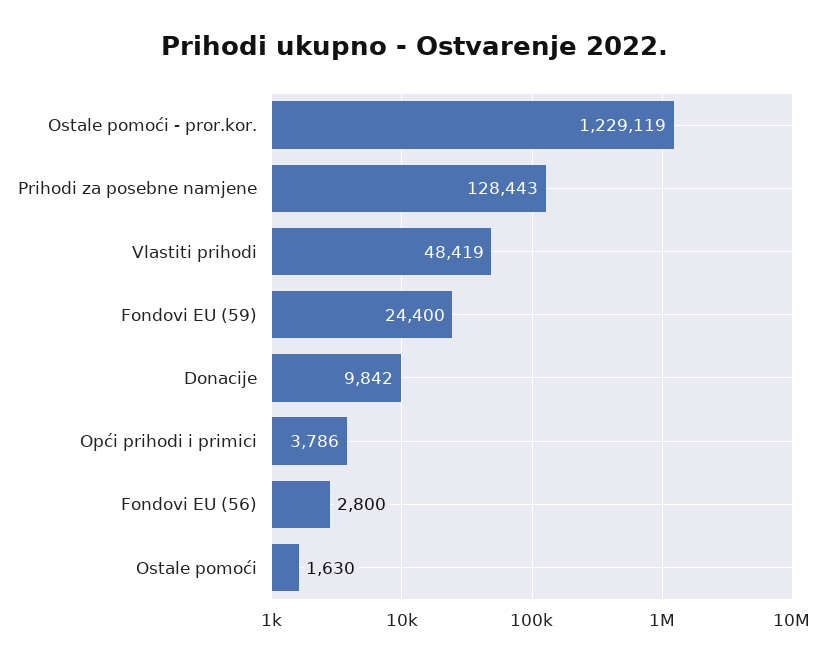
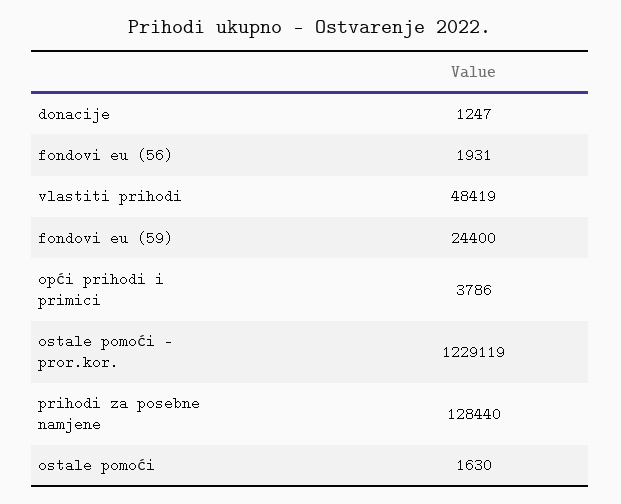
  {
    "Ostale pomoći - pror.kor.": 1229119,
-   "Prihodi za posebne namjene": 128443,
+   "Prihodi za posebne namjene": 128440,
    "Vlastiti prihodi": 48419,
    "Fondovi EU (59)": 24400,
-   "Donacije": 9842,
+   "Donacije": 1247,
    "Opći prihodi i primici": 3786,
-   "Fondovi EU (56)": 2800,
+   "Fondovi EU (56)": 1931,
    "Ostale pomoći": 1630
  }

